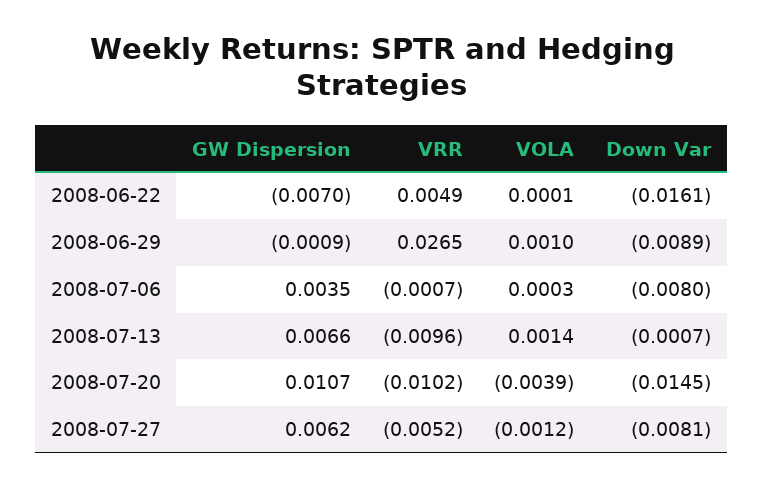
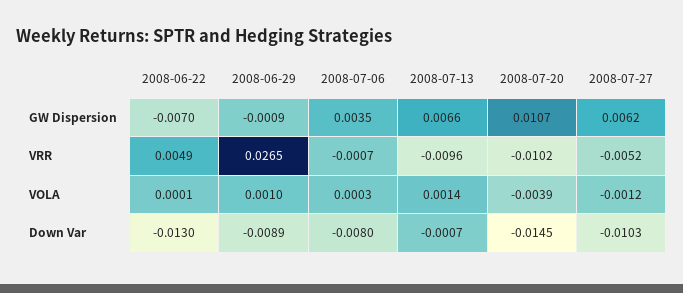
  {
    "GW Dispersion": {
      "2008-06-22": -0.007,
      "2008-06-29": -0.0009,
      "2008-07-06": 0.0035,
      "2008-07-13": 0.0066,
      "2008-07-20": 0.0107,
      "2008-07-27": 0.0062
    },
    "VRR": {
      "2008-06-22": 0.0049,
      "2008-06-29": 0.0265,
      "2008-07-06": -0.0007,
      "2008-07-13": -0.0096,
      "2008-07-20": -0.0102,
      "2008-07-27": -0.0052
    },
    "VOLA": {
      "2008-06-22": 0.0001,
      "2008-06-29": 0.001,
      "2008-07-06": 0.0003,
      "2008-07-13": 0.0014,
      "2008-07-20": -0.0039,
      "2008-07-27": -0.0012
    },
    "Down Var": {
-     "2008-06-22": -0.0161,
+     "2008-06-22": -0.013,
      "2008-06-29": -0.0089,
      "2008-07-06": -0.008,
      "2008-07-13": -0.0007,
      "2008-07-20": -0.0145,
-     "2008-07-27": -0.0081
+     "2008-07-27": -0.0103
    }
  }

